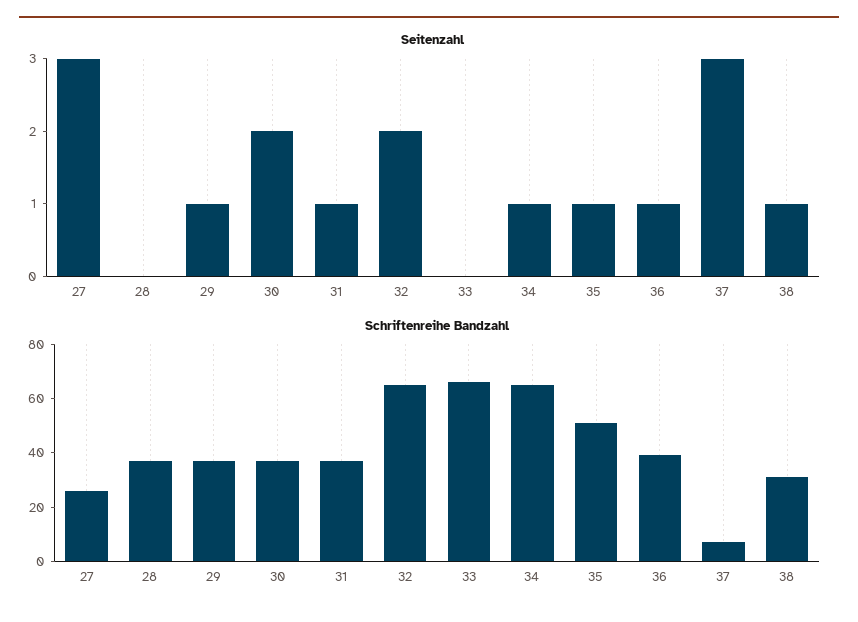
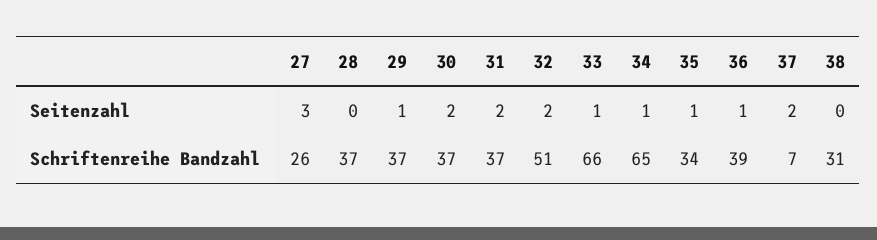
  {
    "Seitenzahl": {
      "27": 3,
      "28": 0,
      "29": 1,
      "30": 2,
-     "31": 1,
+     "31": 2,
      "32": 2,
-     "33": 0,
+     "33": 1,
      "34": 1,
      "35": 1,
      "36": 1,
-     "37": 3,
+     "37": 2,
-     "38": 1
+     "38": 0
    },
    "Schriftenreihe Bandzahl": {
      "27": 26,
      "28": 37,
      "29": 37,
      "30": 37,
      "31": 37,
-     "32": 65,
+     "32": 51,
      "33": 66,
      "34": 65,
-     "35": 50,
+     "35": 34,
      "36": 39,
      "37": 7,
      "38": 31
    }
  }

